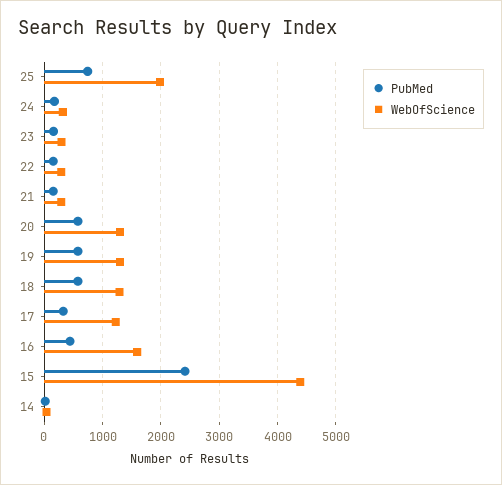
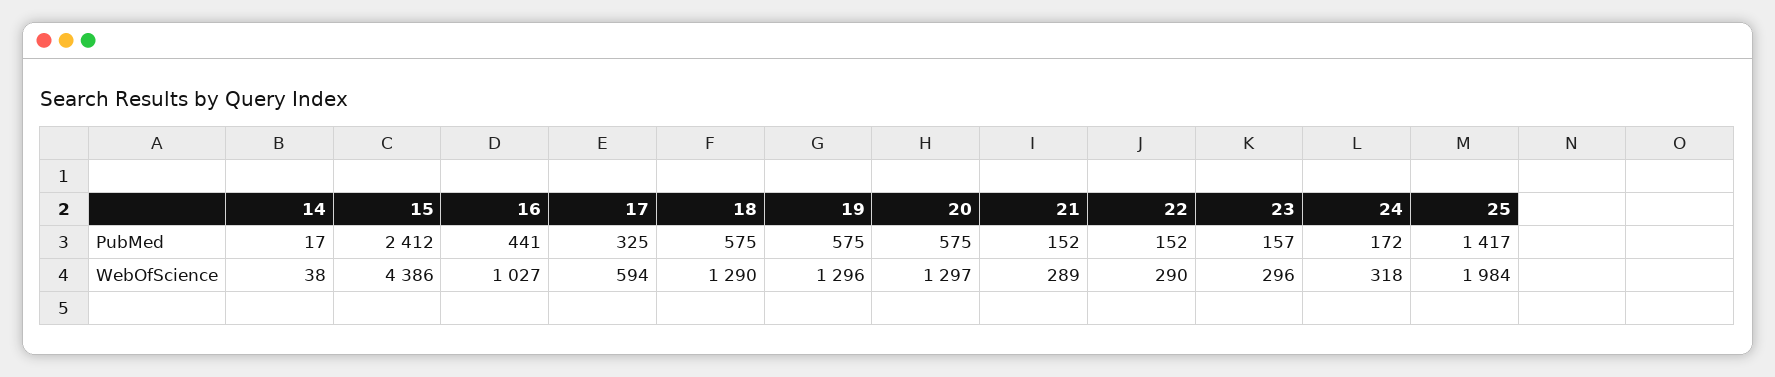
  {
    "PubMed": {
-     "25": 800,
+     "25": 1417,
      "24": 172,
      "23": 157,
      "22": 152,
      "21": 152,
      "20": 575,
      "19": 575,
      "18": 575,
      "17": 325,
      "16": 441,
      "15": 2412,
      "14": 17
    },
    "WebOfScience": {
      "25": 1984,
      "24": 318,
      "23": 296,
      "22": 290,
      "21": 289,
      "20": 1297,
      "19": 1296,
      "18": 1290,
-     "17": 1200,
+     "17": 594,
-     "16": 1600,
+     "16": 1027,
      "15": 4386,
      "14": 38
    }
  }

